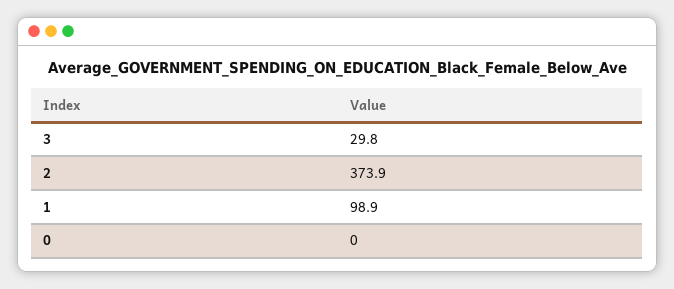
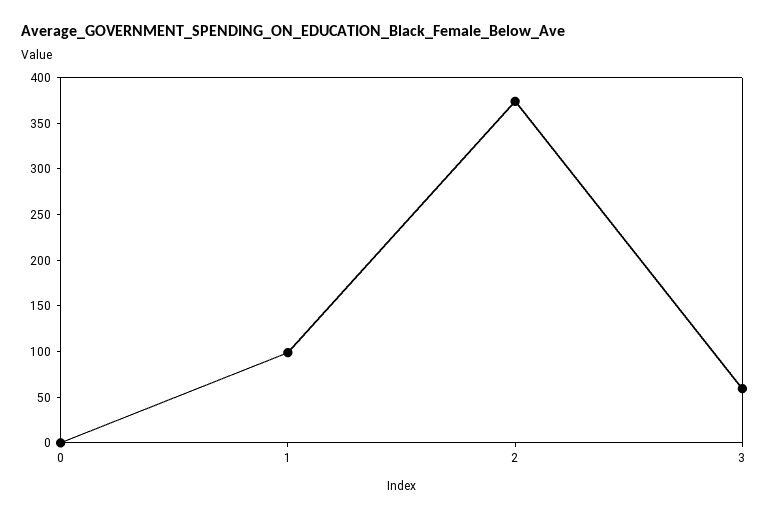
  {
-   "3": 29.8,
+   "3": 60,
    "2": 373.9,
    "1": 98.9,
    "0": 0
  }

